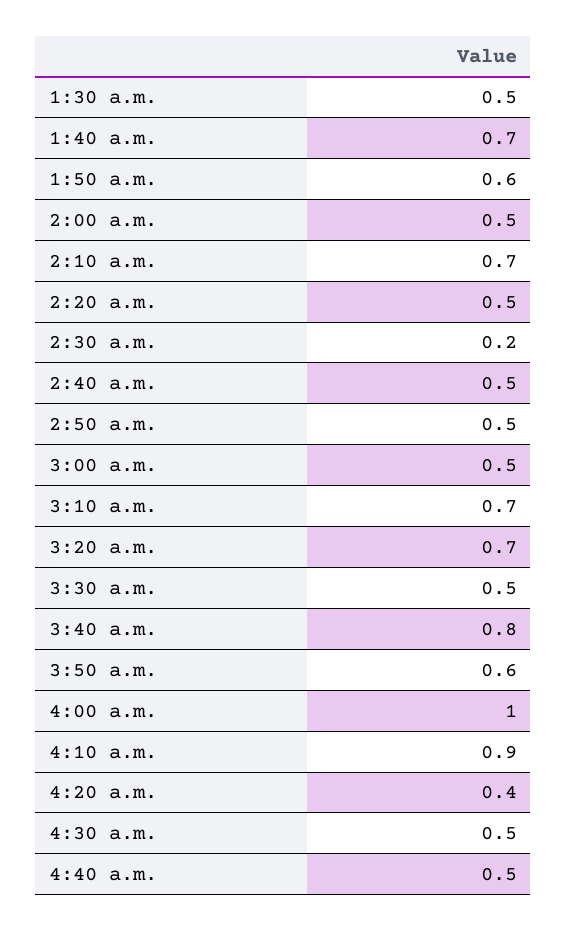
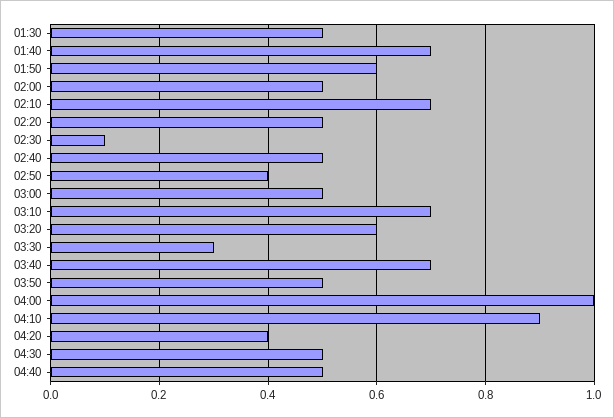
  {
    "1:30 a.m.": 0.5,
    "1:40 a.m.": 0.7,
    "1:50 a.m.": 0.6,
    "2:00 a.m.": 0.5,
    "2:10 a.m.": 0.7,
    "2:20 a.m.": 0.5,
-   "2:30 a.m.": 0.2,
+   "2:30 a.m.": 0.1,
    "2:40 a.m.": 0.5,
-   "2:50 a.m.": 0.5,
+   "2:50 a.m.": 0.4,
    "3:00 a.m.": 0.5,
    "3:10 a.m.": 0.7,
-   "3:20 a.m.": 0.7,
+   "3:20 a.m.": 0.6,
-   "3:30 a.m.": 0.5,
+   "3:30 a.m.": 0.3,
-   "3:40 a.m.": 0.8,
+   "3:40 a.m.": 0.7,
-   "3:50 a.m.": 0.6,
+   "3:50 a.m.": 0.5,
    "4:00 a.m.": 1,
    "4:10 a.m.": 0.9,
    "4:20 a.m.": 0.4,
    "4:30 a.m.": 0.5,
    "4:40 a.m.": 0.5
  }

